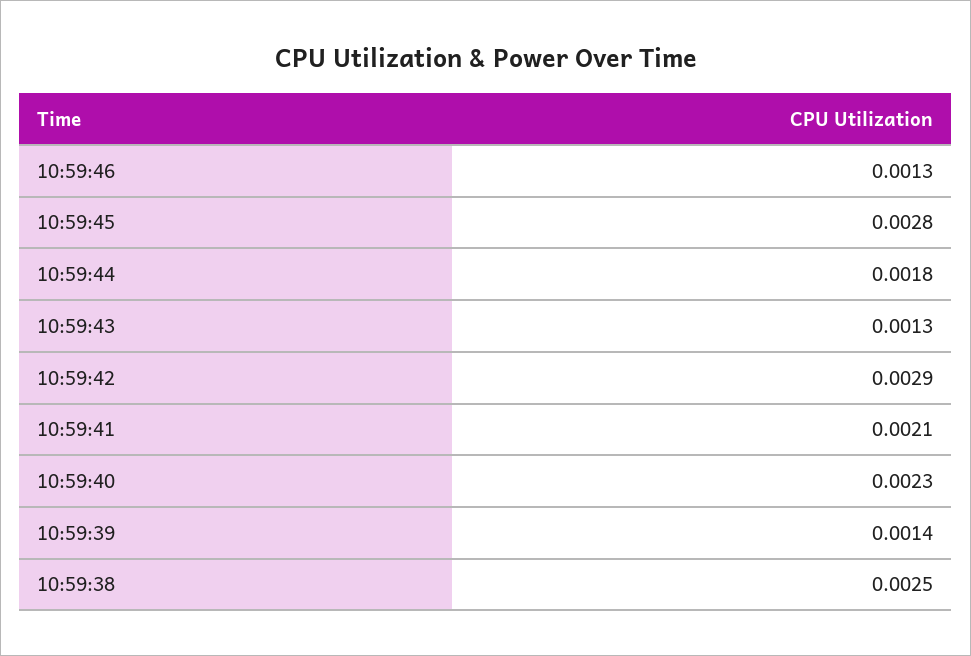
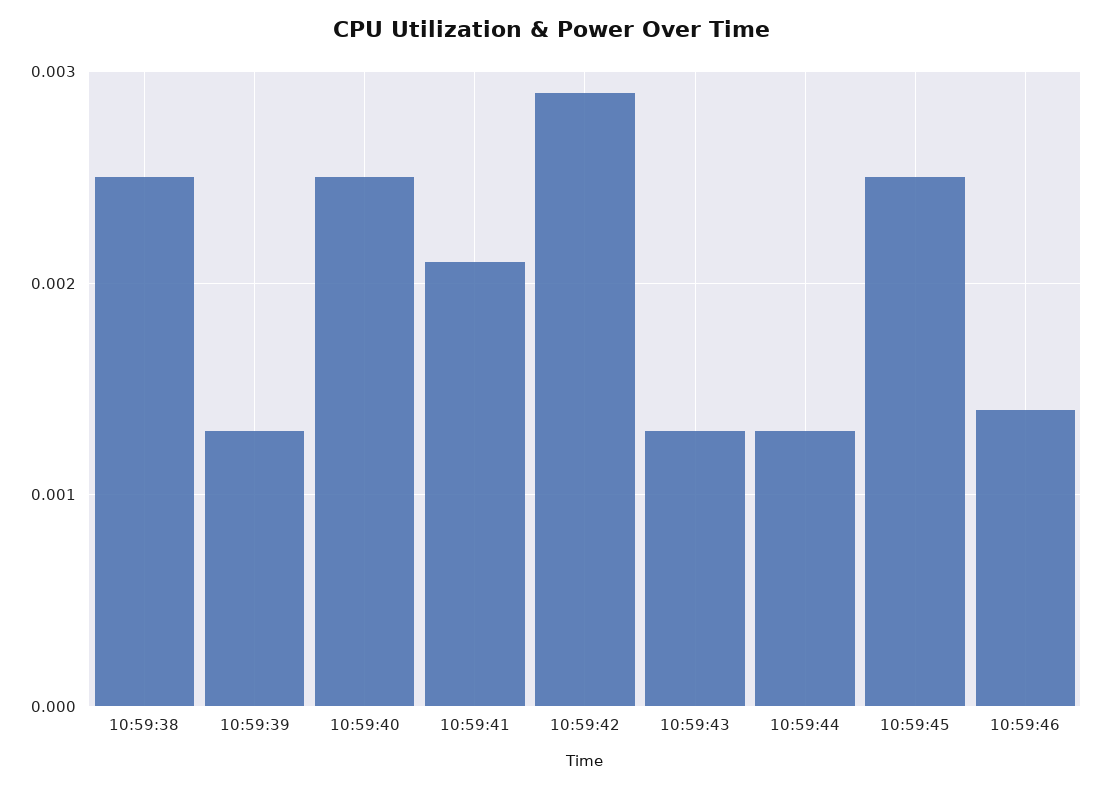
  {
-   "10:59:46": 0.0013,
+   "10:59:46": 0.0014,
-   "10:59:45": 0.0028,
+   "10:59:45": 0.0025,
-   "10:59:44": 0.0018,
+   "10:59:44": 0.0013,
    "10:59:43": 0.0013,
    "10:59:42": 0.0029,
    "10:59:41": 0.0021,
-   "10:59:40": 0.0023,
+   "10:59:40": 0.0025,
-   "10:59:39": 0.0014,
+   "10:59:39": 0.0013,
    "10:59:38": 0.0025
  }

